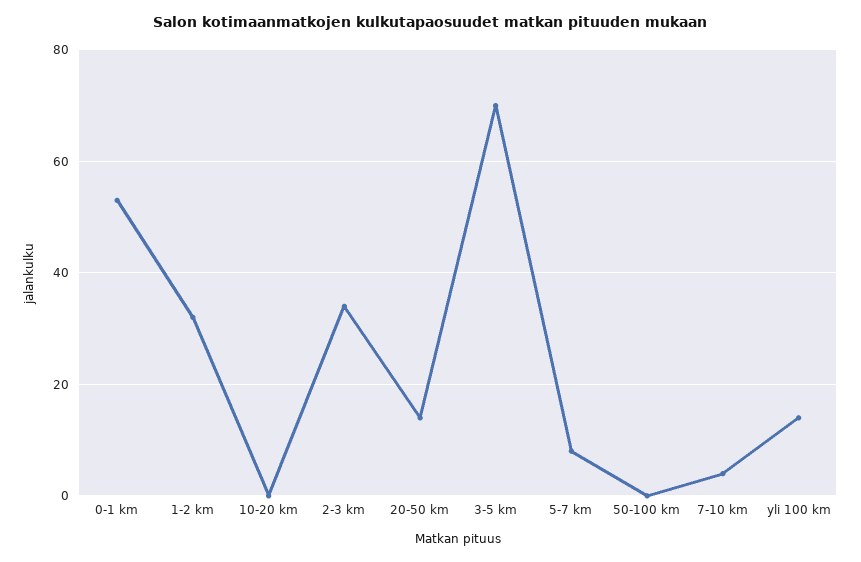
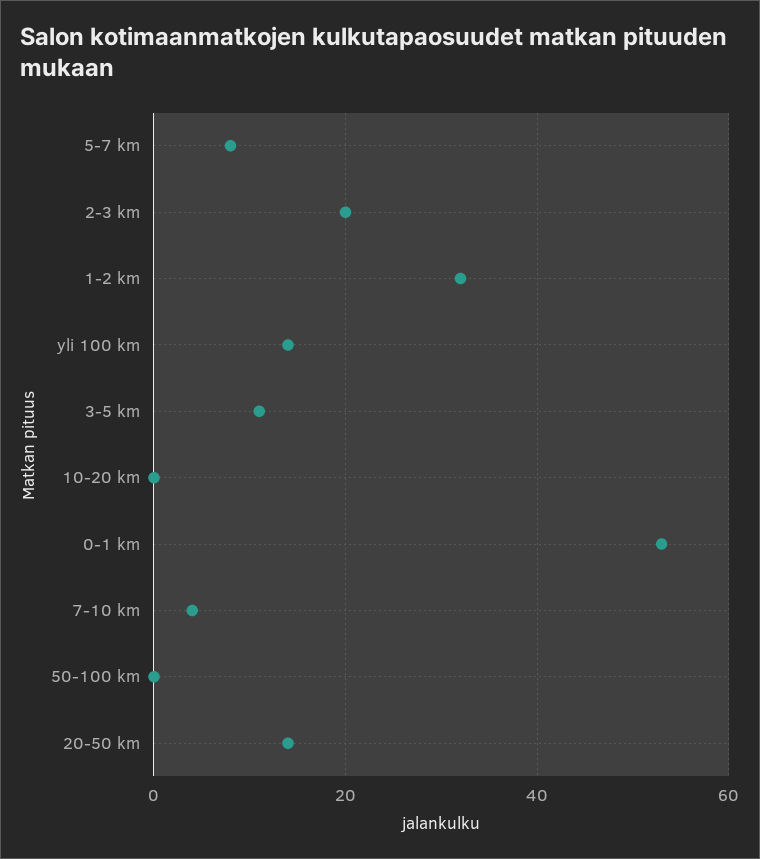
  {
    "0-1 km": 55,
    "1-2 km": 30,
    "10-20 km": 0,
-   "2-3 km": 35,
+   "2-3 km": 20,
    "20-50 km": 15,
-   "3-5 km": 70,
+   "3-5 km": 10,
    "5-7 km": 10,
    "50-100 km": 0,
    "7-10 km": 5,
    "yli 100 km": 15
  }

